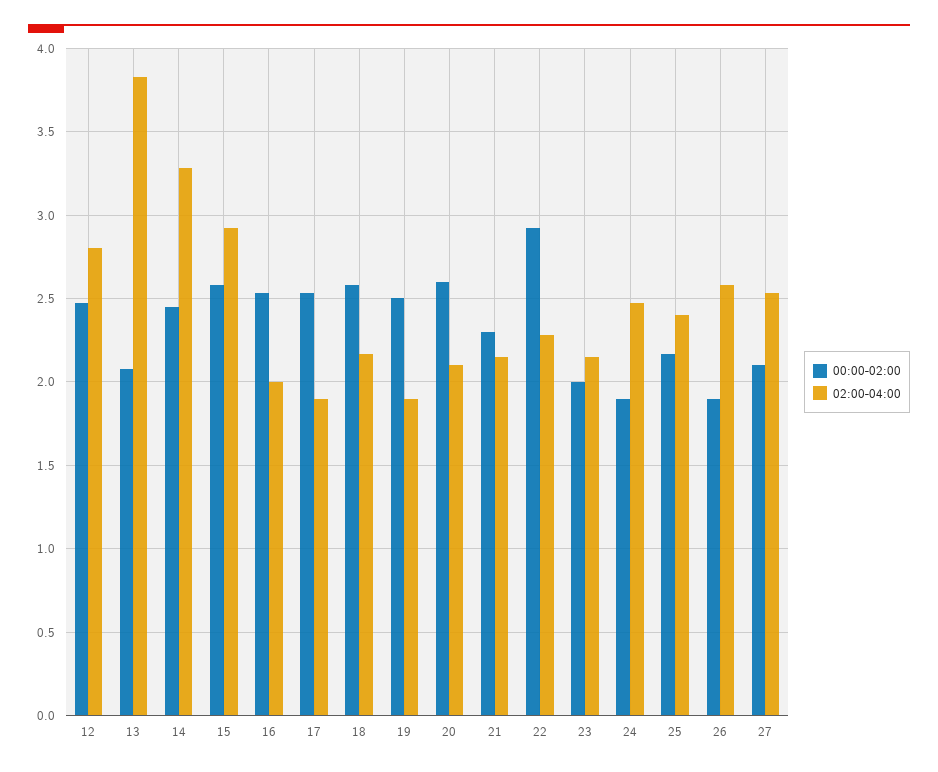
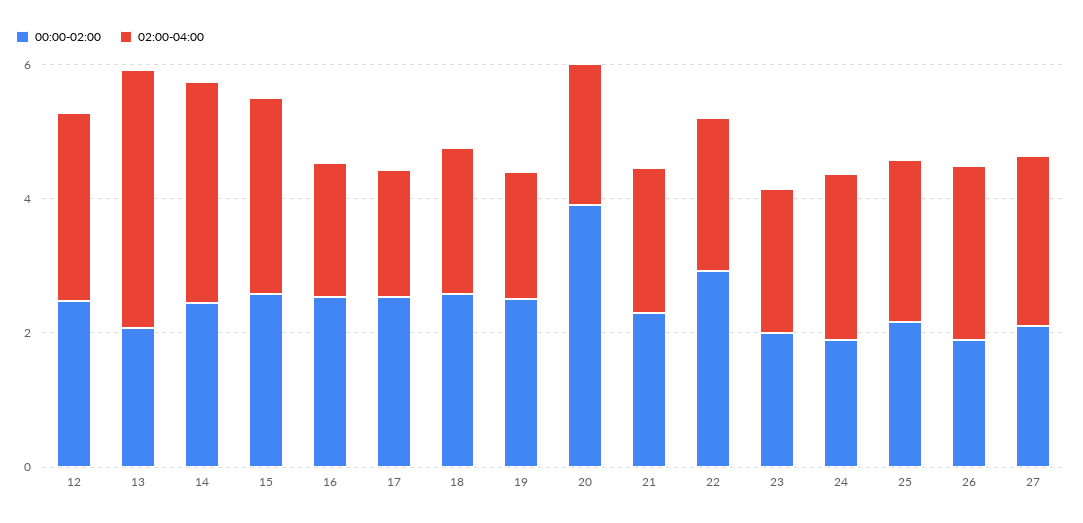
  {
    "00:00-02:00": {
      "12": 2.45,
      "13": 2.1,
      "14": 2.45,
      "15": 2.6,
      "16": 2.55,
      "17": 2.55,
      "18": 2.6,
      "19": 2.5,
-     "20": 2.6,
+     "20": 4,
      "21": 2.3,
      "22": 2.9,
      "23": 2,
      "24": 1.9,
      "25": 2.15,
      "26": 1.9,
      "27": 2.1
    },
    "02:00-04:00": {
      "12": 2.8,
      "13": 3.85,
      "14": 3.3,
      "15": 2.9,
      "16": 2,
      "17": 1.9,
      "18": 2.15,
      "19": 1.9,
      "20": 2.1,
      "21": 2.15,
      "22": 2.3,
      "23": 2.15,
      "24": 2.45,
      "25": 2.4,
      "26": 2.6,
      "27": 2.55
    }
  }

